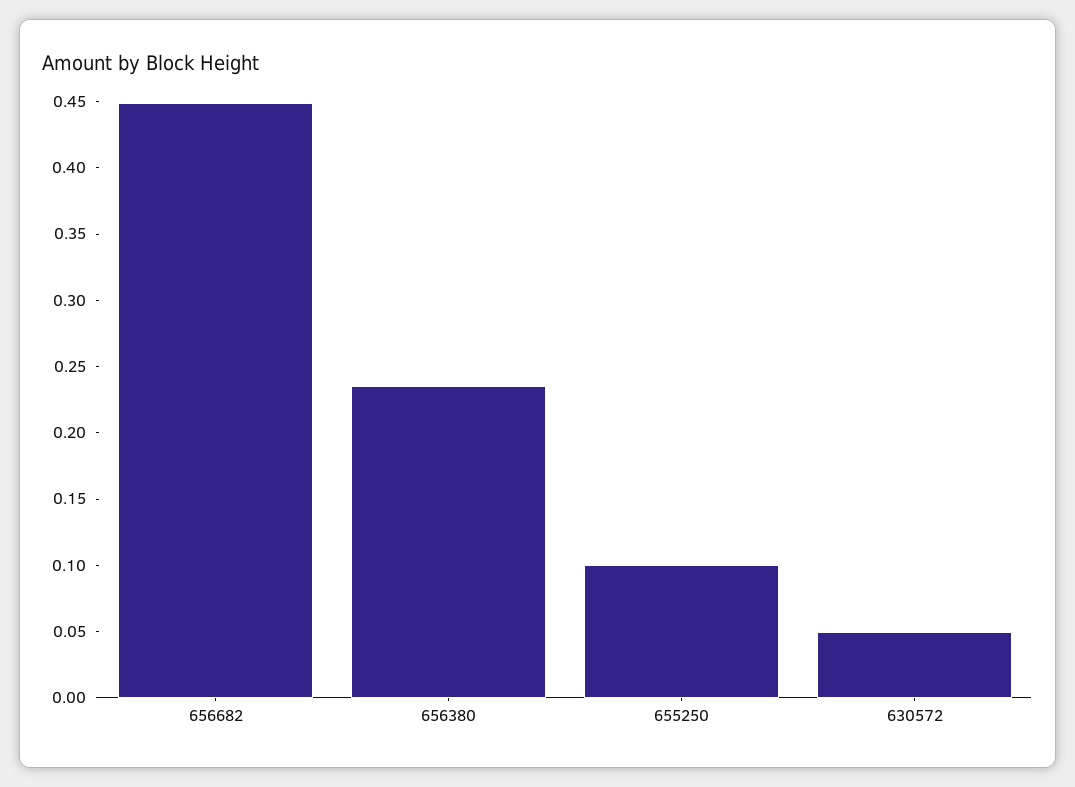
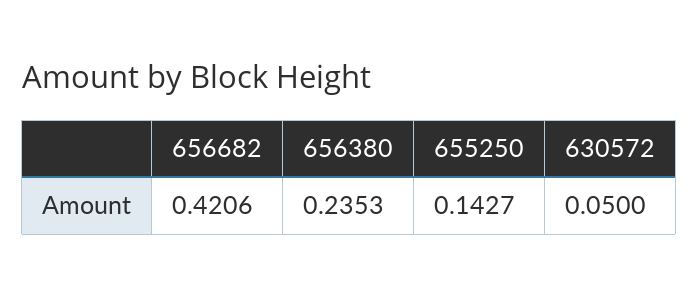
  {
-   "656682": 0.45,
+   "656682": 0.4206,
    "656380": 0.2353,
-   "655250": 0.1,
+   "655250": 0.1427,
    "630572": 0.05
  }

